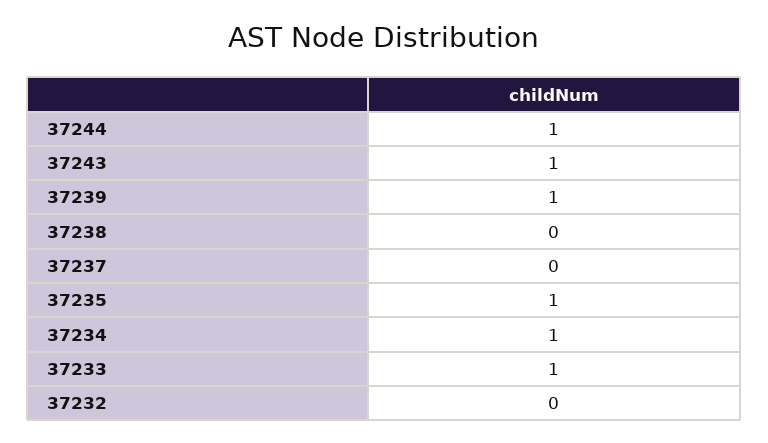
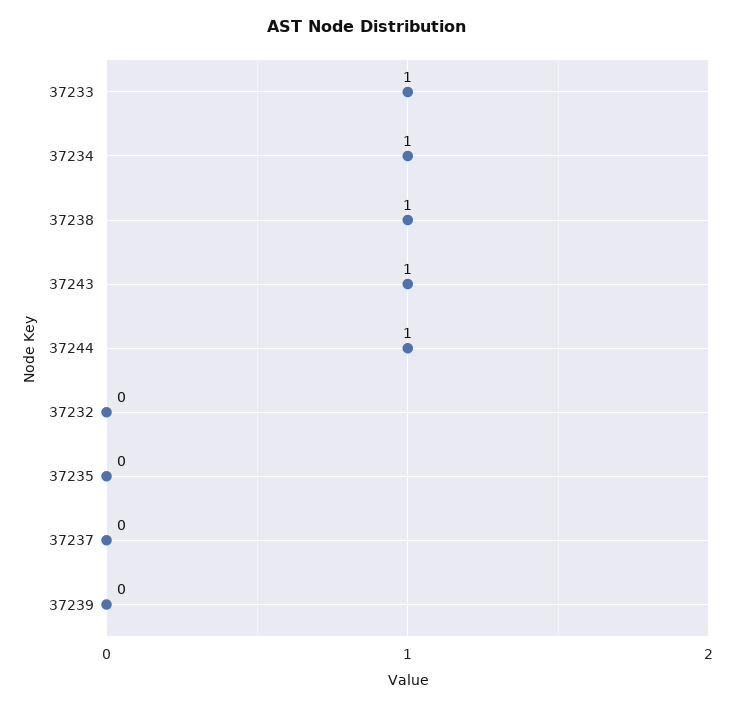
  {
    "37244": 1,
    "37243": 1,
-   "37239": 1,
+   "37239": 0,
-   "37238": 0,
+   "37238": 1,
    "37237": 0,
-   "37235": 1,
+   "37235": 0,
    "37234": 1,
    "37233": 1,
    "37232": 0
  }

